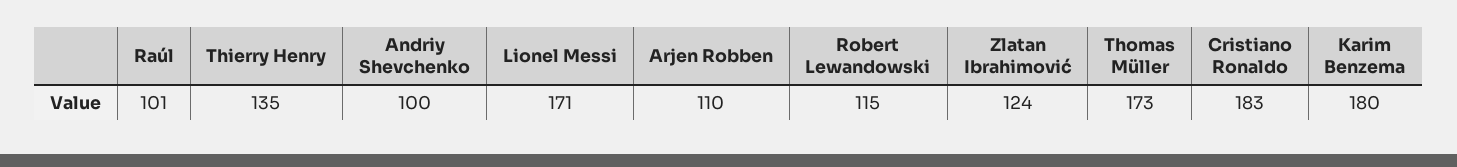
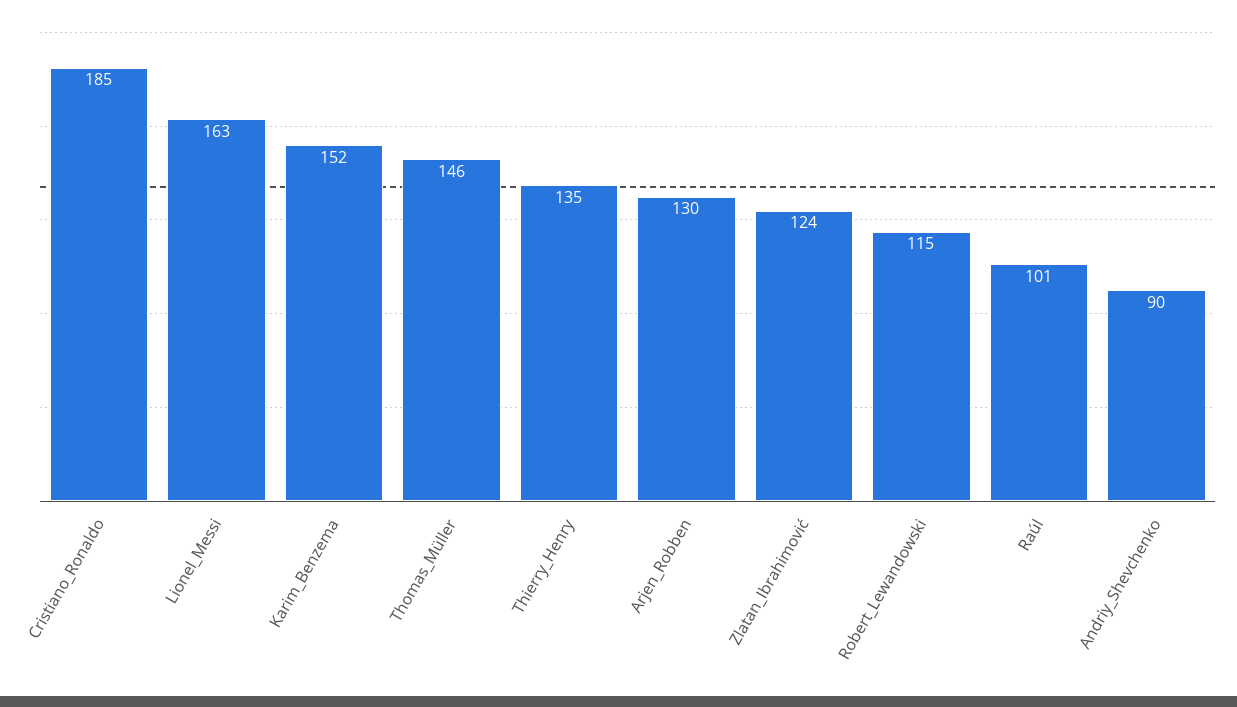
  {
    "Raúl": 101,
    "Thierry Henry": 135,
-   "Andriy Shevchenko": 100,
+   "Andriy Shevchenko": 90,
-   "Lionel Messi": 171,
+   "Lionel Messi": 163,
-   "Arjen Robben": 110,
+   "Arjen Robben": 130,
    "Robert Lewandowski": 115,
    "Zlatan Ibrahimović": 124,
-   "Thomas Müller": 173,
+   "Thomas Müller": 146,
-   "Cristiano Ronaldo": 183,
+   "Cristiano Ronaldo": 185,
-   "Karim Benzema": 180
+   "Karim Benzema": 152
  }

